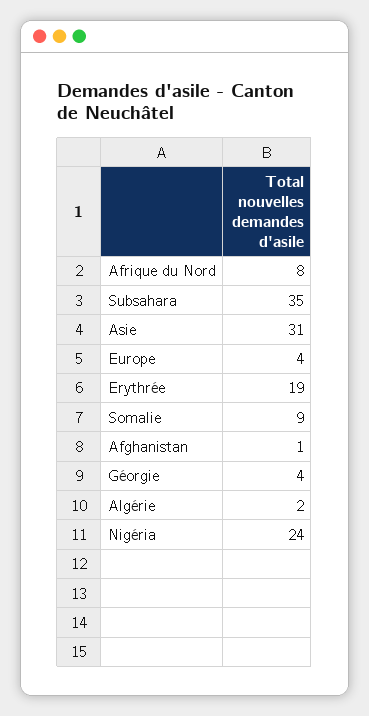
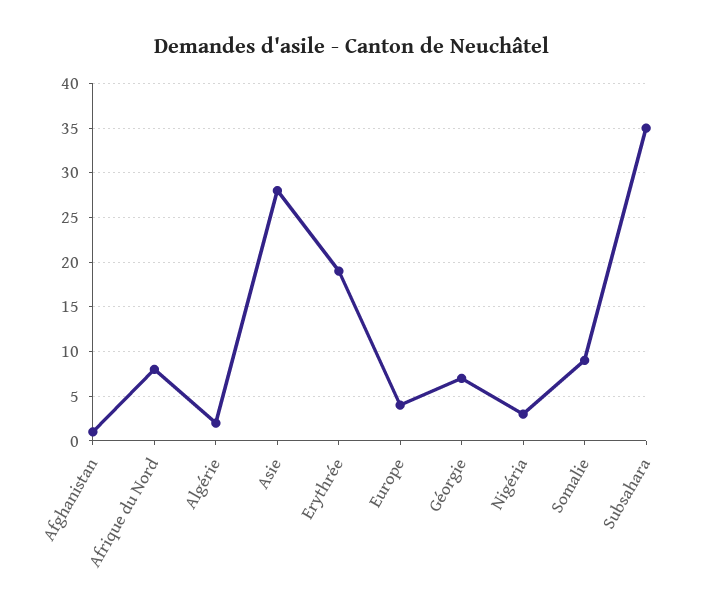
  {
    "Afrique du Nord": 8,
    "Subsahara": 35,
-   "Asie": 31,
+   "Asie": 28,
    "Europe": 4,
    "Erythrée": 19,
    "Somalie": 9,
    "Afghanistan": 1,
-   "Géorgie": 4,
+   "Géorgie": 7,
    "Algérie": 2,
-   "Nigéria": 24
+   "Nigéria": 3
  }

